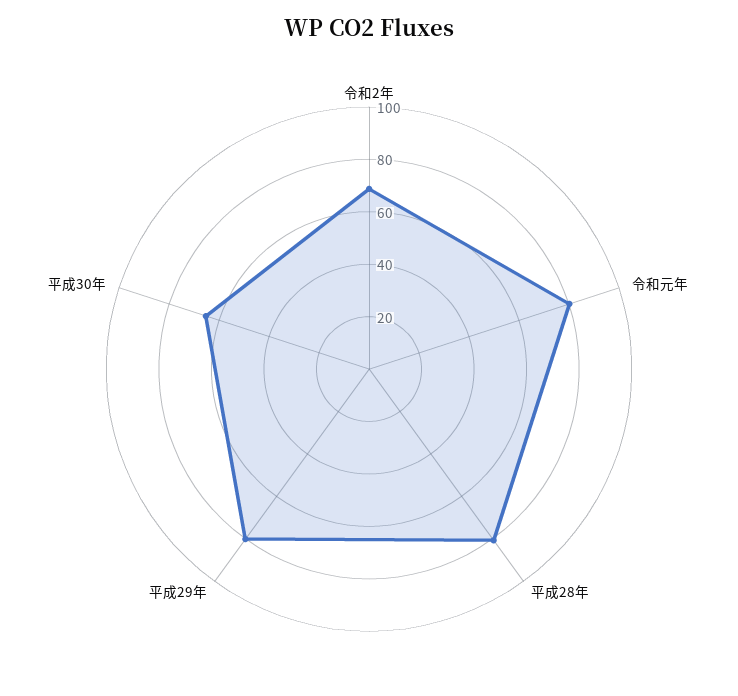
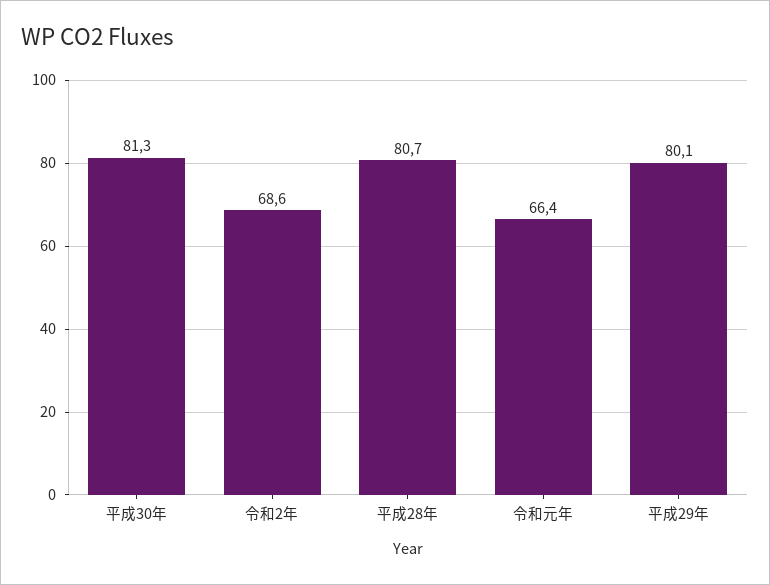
  {
    "令和2年": 68.6,
-   "令和元年": 80,
+   "令和元年": 66.4,
    "平成28年": 80.7,
    "平成29年": 80.1,
-   "平成30年": 65
+   "平成30年": 81.3
  }

